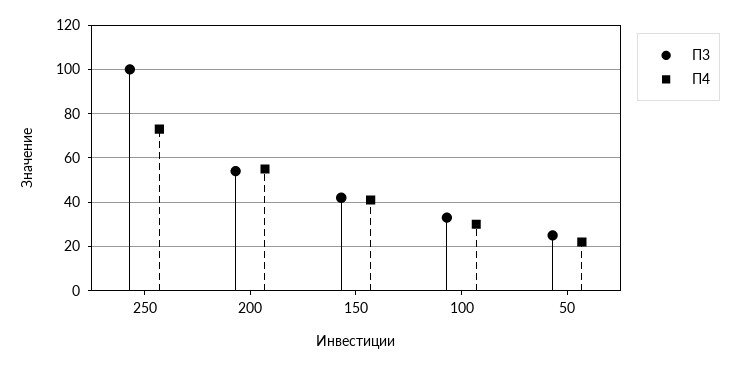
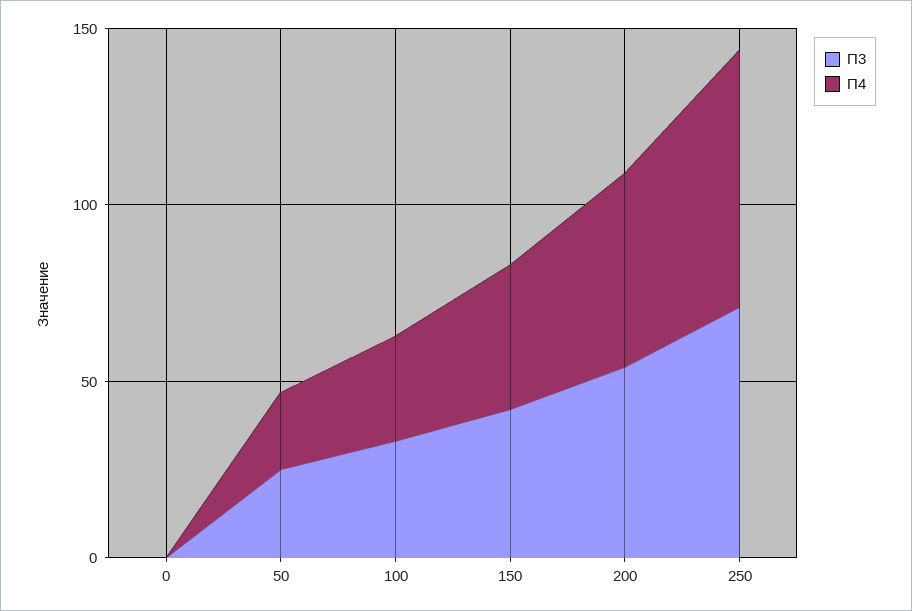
  {
    "П3": {
-     "250": 100,
+     "250": 70,
      "200": 55,
      "150": 40,
      "100": 35,
-     "50": 25
+     "50": 25,
+     "0": 0
    },
    "П4": {
      "250": 75,
      "200": 55,
      "150": 40,
      "100": 30,
-     "50": 20
+     "50": 20,
+     "0": 0
    }
  }

